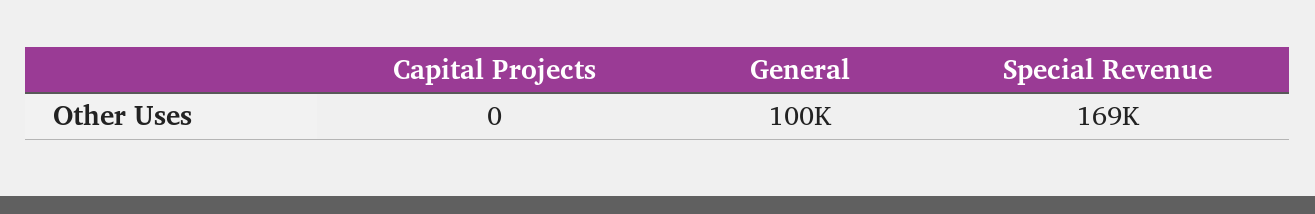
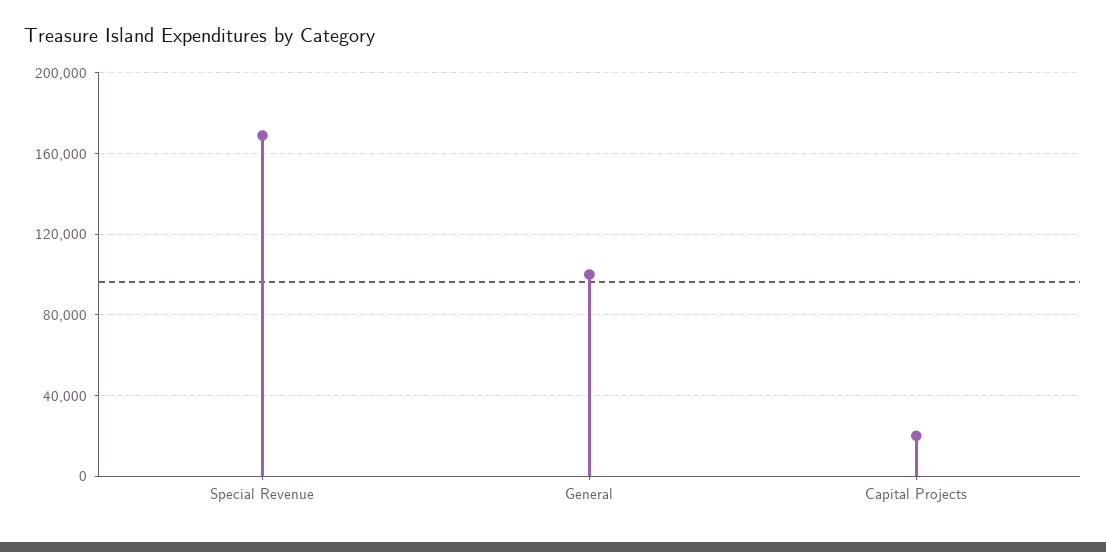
  {
-   "Capital Projects": 0,
+   "Capital Projects": 20000,
    "General": 100000,
    "Special Revenue": 169000
  }

